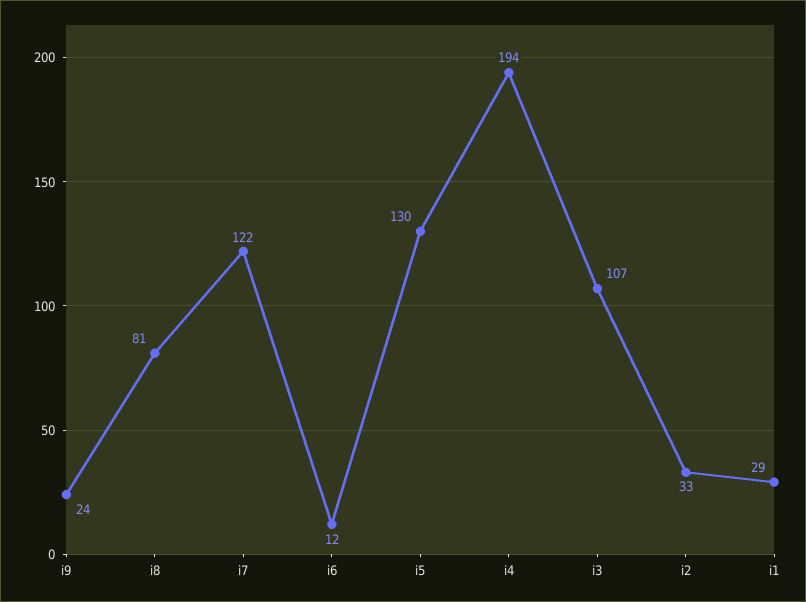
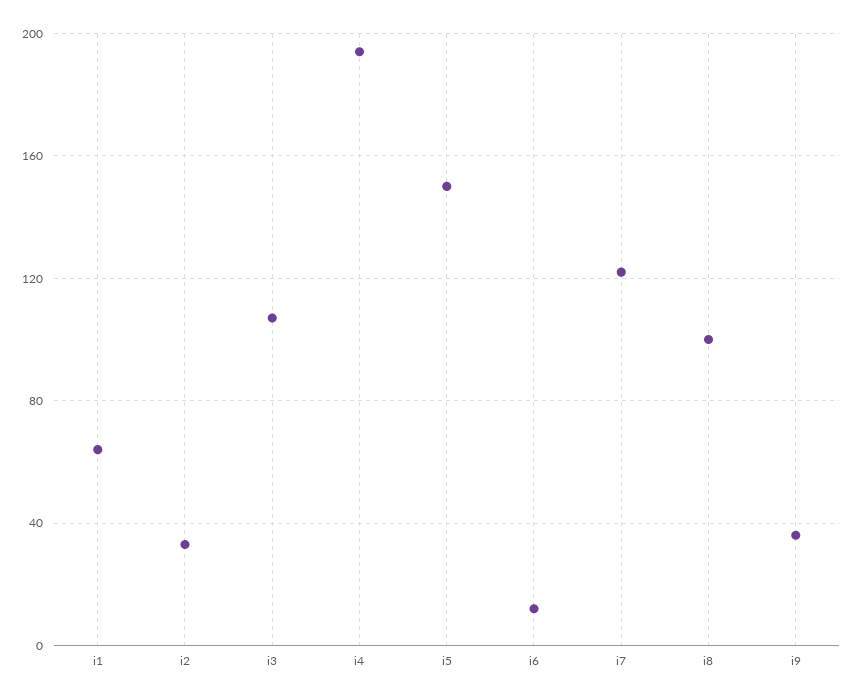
  {
-   "i9": 24,
+   "i9": 35,
-   "i8": 81,
+   "i8": 100,
    "i7": 122,
    "i6": 12,
-   "i5": 130,
+   "i5": 150,
    "i4": 194,
    "i3": 107,
    "i2": 33,
-   "i1": 29
+   "i1": 65
  }

